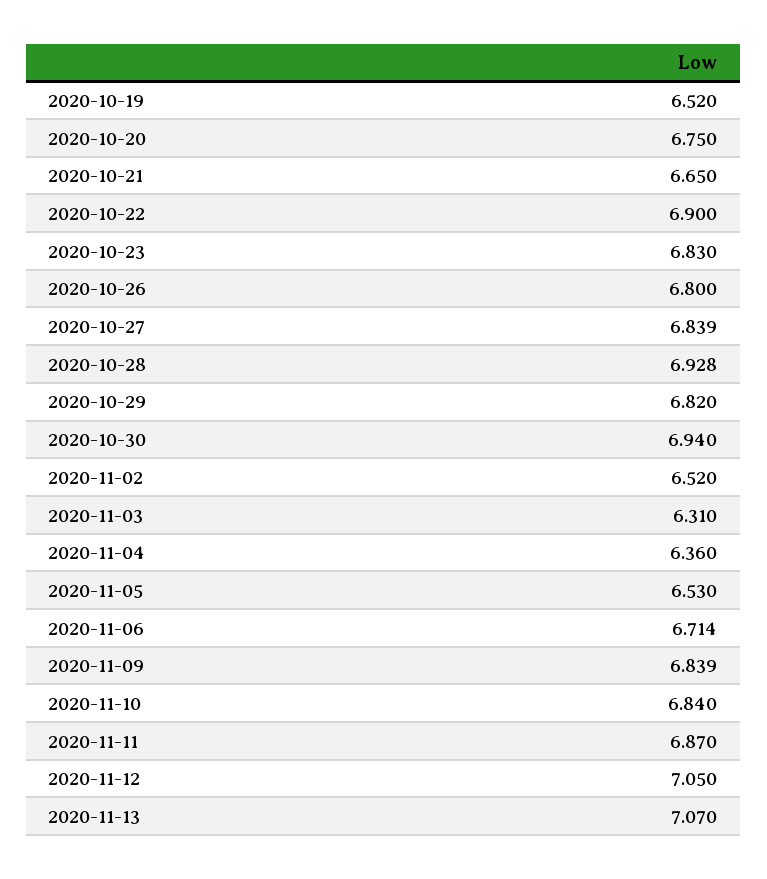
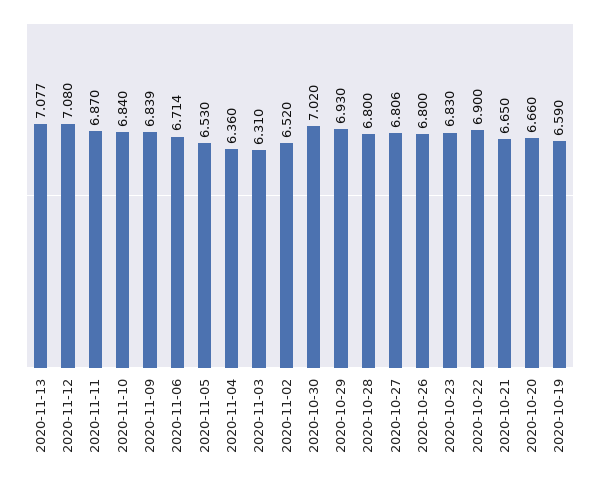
  {
-   "2020-10-19": 6.52,
+   "2020-10-19": 6.59,
-   "2020-10-20": 6.75,
+   "2020-10-20": 6.66,
    "2020-10-21": 6.65,
    "2020-10-22": 6.9,
    "2020-10-23": 6.83,
    "2020-10-26": 6.8,
-   "2020-10-27": 6.839,
+   "2020-10-27": 6.806,
-   "2020-10-28": 6.928,
+   "2020-10-28": 6.8,
-   "2020-10-29": 6.82,
+   "2020-10-29": 6.93,
-   "2020-10-30": 6.94,
+   "2020-10-30": 7.02,
    "2020-11-02": 6.52,
    "2020-11-03": 6.31,
    "2020-11-04": 6.36,
    "2020-11-05": 6.53,
    "2020-11-06": 6.714,
    "2020-11-09": 6.839,
    "2020-11-10": 6.84,
    "2020-11-11": 6.87,
-   "2020-11-12": 7.05,
+   "2020-11-12": 7.08,
-   "2020-11-13": 7.07
+   "2020-11-13": 7.077
  }

